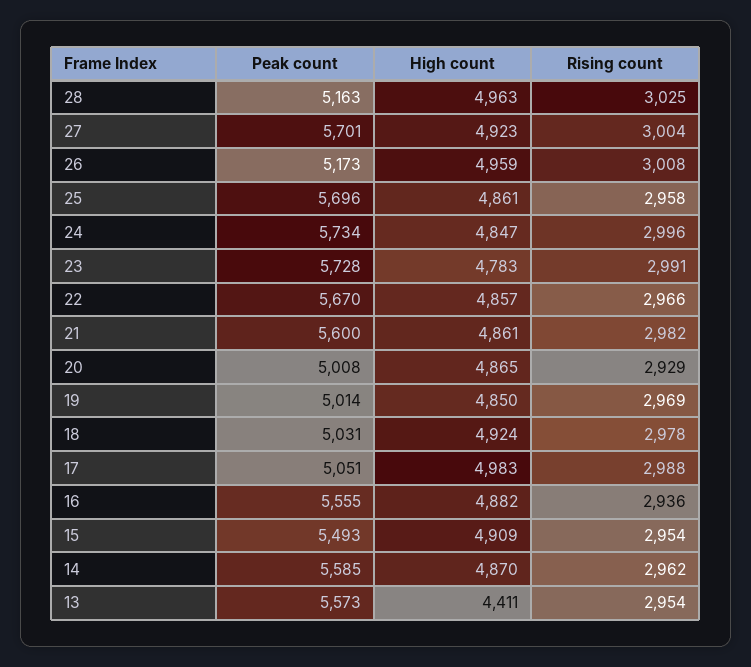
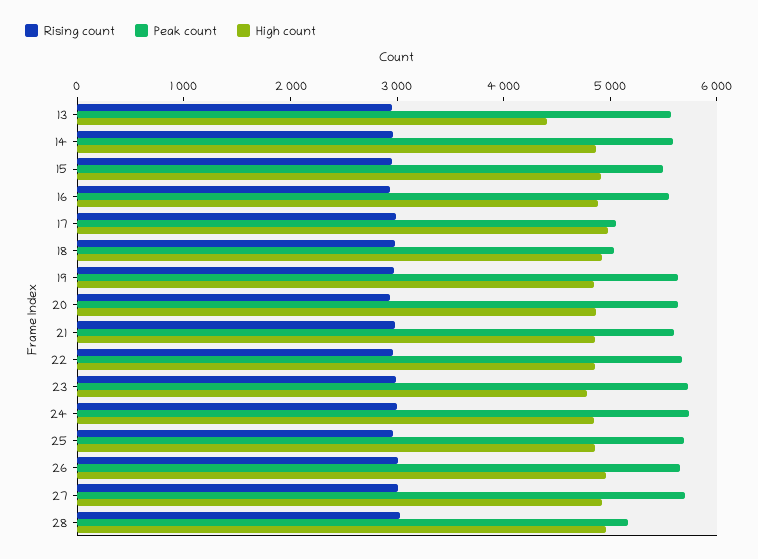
  {
    "Peak count": {
      "28": 5163,
      "27": 5701,
-     "26": 5173,
+     "26": 5600,
      "25": 5696,
      "24": 5734,
      "23": 5728,
      "22": 5670,
      "21": 5600,
-     "20": 5008,
+     "20": 5600,
-     "19": 5014,
+     "19": 5600,
      "18": 5031,
      "17": 5051,
      "16": 5555,
      "15": 5493,
      "14": 5585,
      "13": 5573
    },
    "High count": {
      "28": 4963,
      "27": 4923,
      "26": 4959,
      "25": 4861,
      "24": 4847,
      "23": 4783,
      "22": 4857,
      "21": 4861,
      "20": 4865,
      "19": 4850,
      "18": 4924,
      "17": 4983,
      "16": 4882,
      "15": 4909,
      "14": 4870,
      "13": 4411
    },
    "Rising count": {
      "28": 3025,
      "27": 3004,
      "26": 3008,
      "25": 2958,
      "24": 2996,
      "23": 2991,
      "22": 2966,
      "21": 2982,
      "20": 2929,
      "19": 2969,
      "18": 2978,
      "17": 2988,
      "16": 2936,
      "15": 2954,
      "14": 2962,
      "13": 2954
    }
  }

